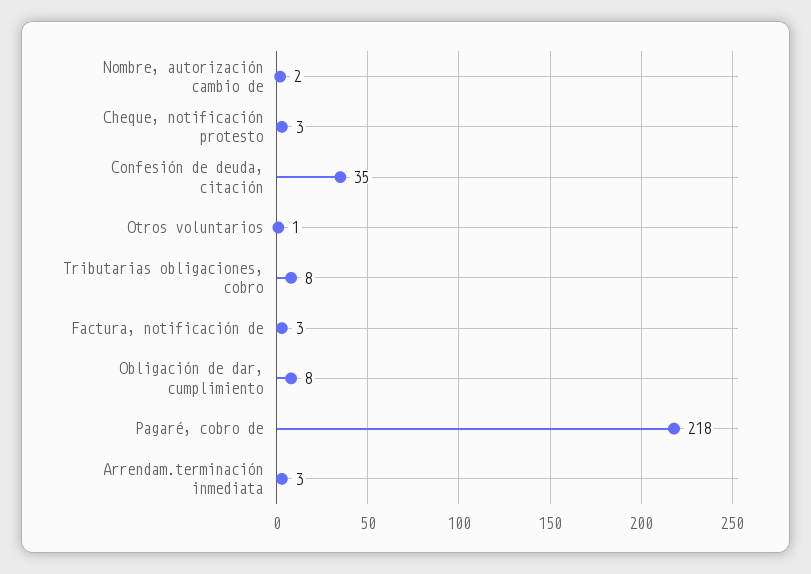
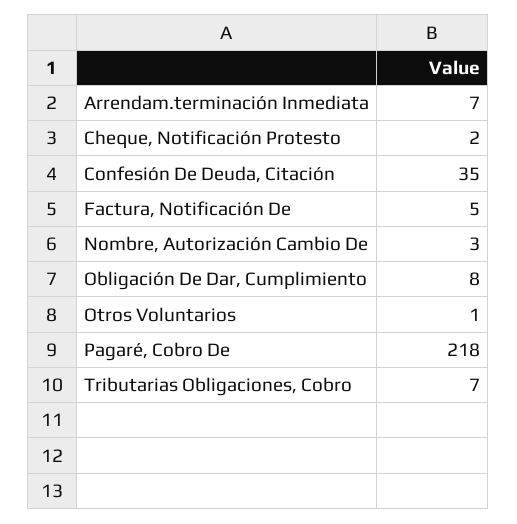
  {
-   "Nombre, autorización cambio de": 2,
+   "Nombre, autorización cambio de": 3,
-   "Cheque, notificación protesto": 3,
+   "Cheque, notificación protesto": 2,
    "Confesión de deuda, citación": 35,
    "Otros voluntarios": 1,
-   "Tributarias obligaciones, cobro": 8,
+   "Tributarias obligaciones, cobro": 7,
-   "Factura, notificación de": 3,
+   "Factura, notificación de": 5,
    "Obligación de dar, cumplimiento": 8,
    "Pagaré, cobro de": 218,
-   "Arrendam.terminación inmediata": 3
+   "Arrendam.terminación inmediata": 7
  }

